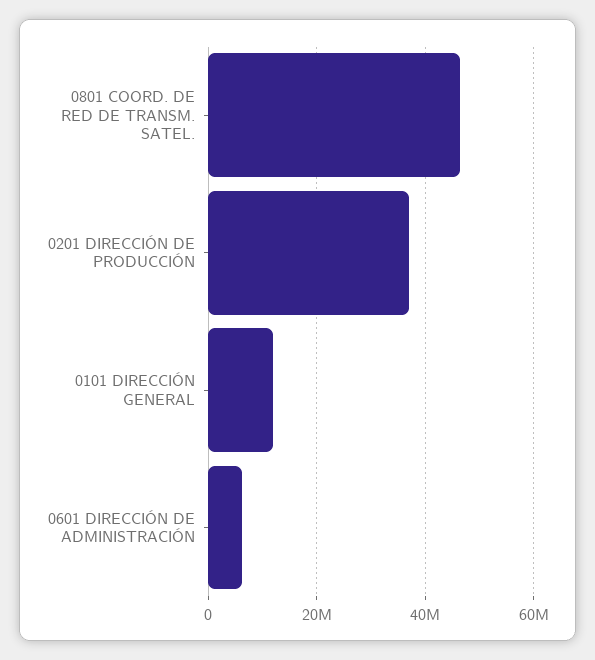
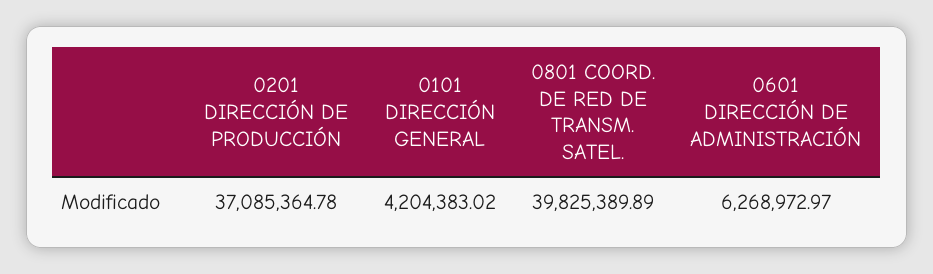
  {
-   "0801 COORD. DE RED DE TRANSM. SATEL.": 46000000,
+   "0801 COORD. DE RED DE TRANSM. SATEL.": 39825389.89,
    "0201 DIRECCIÓN DE PRODUCCIÓN": 37085364.78,
-   "0101 DIRECCIÓN GENERAL": 12000000,
+   "0101 DIRECCIÓN GENERAL": 4204383.02,
    "0601 DIRECCIÓN DE ADMINISTRACIÓN": 6268972.97
  }

